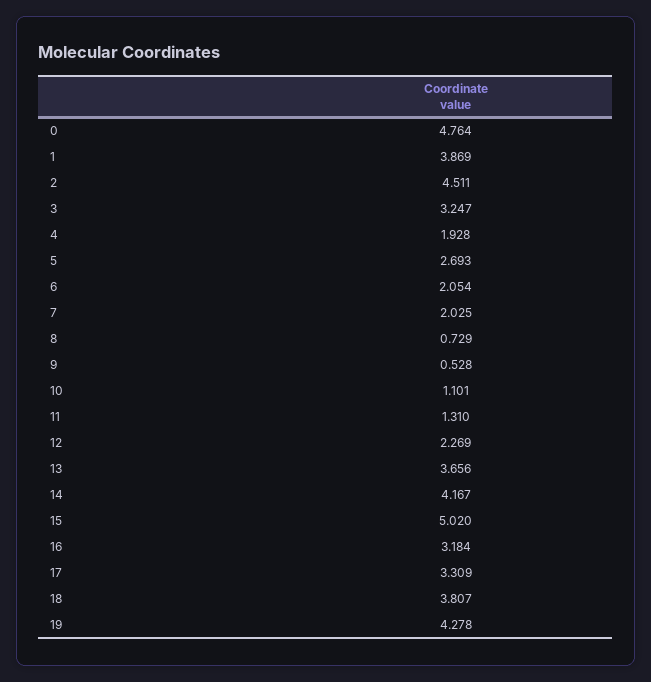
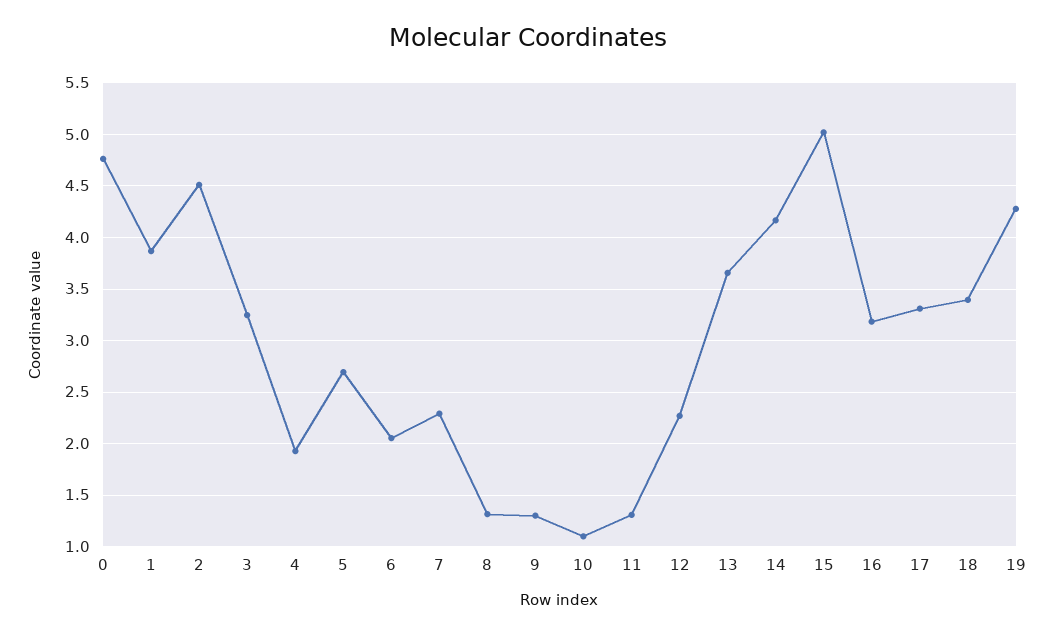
  {
    "0": 4.764,
    "1": 3.869,
    "2": 4.511,
    "3": 3.247,
    "4": 1.928,
    "5": 2.693,
    "6": 2.054,
-   "7": 2.025,
+   "7": 2.3,
-   "8": 0.729,
+   "8": 1.3,
-   "9": 0.528,
+   "9": 1.3,
    "10": 1.101,
    "11": 1.31,
    "12": 2.269,
    "13": 3.656,
    "14": 4.167,
    "15": 5.02,
    "16": 3.184,
    "17": 3.309,
-   "18": 3.807,
+   "18": 3.4,
    "19": 4.278
  }

